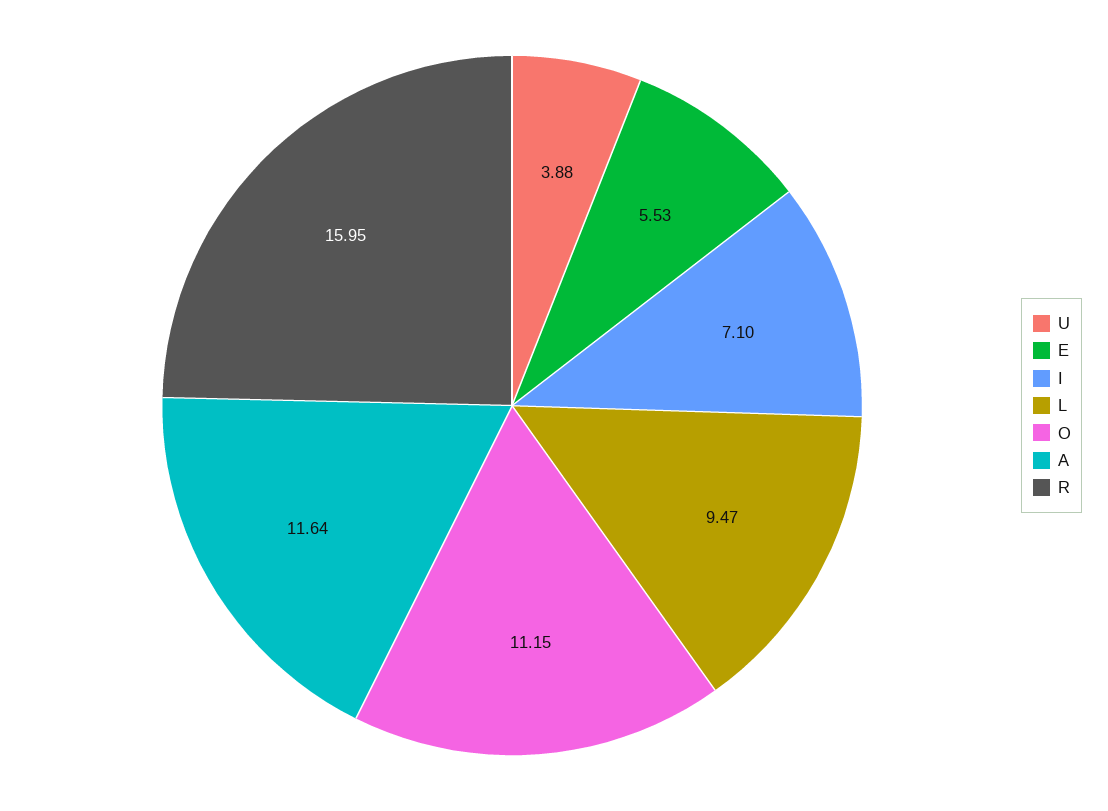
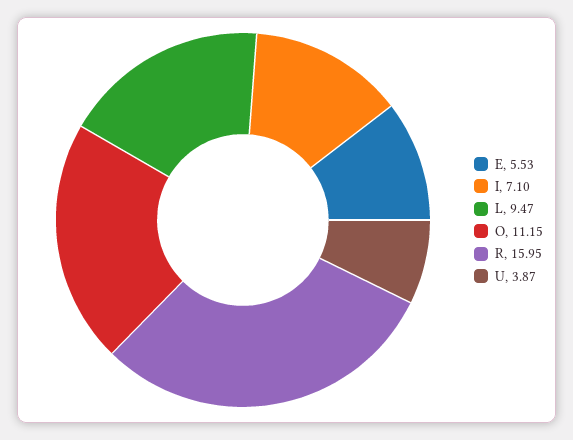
  {
-   "U": 3.88,
+   "U": 3.87,
    "E": 5.53,
    "I": 7.1,
    "L": 9.47,
    "O": 11.15,
-   "A": 11.64,
    "R": 15.95
  }

